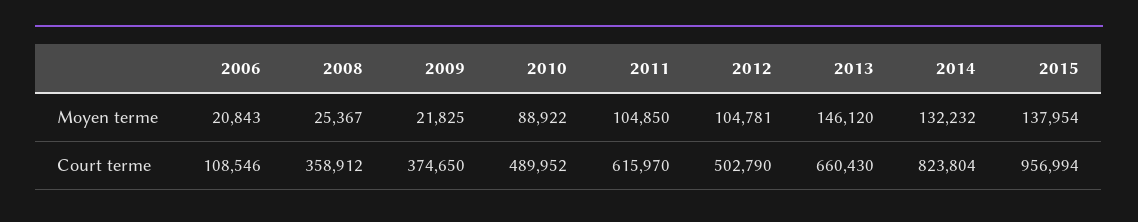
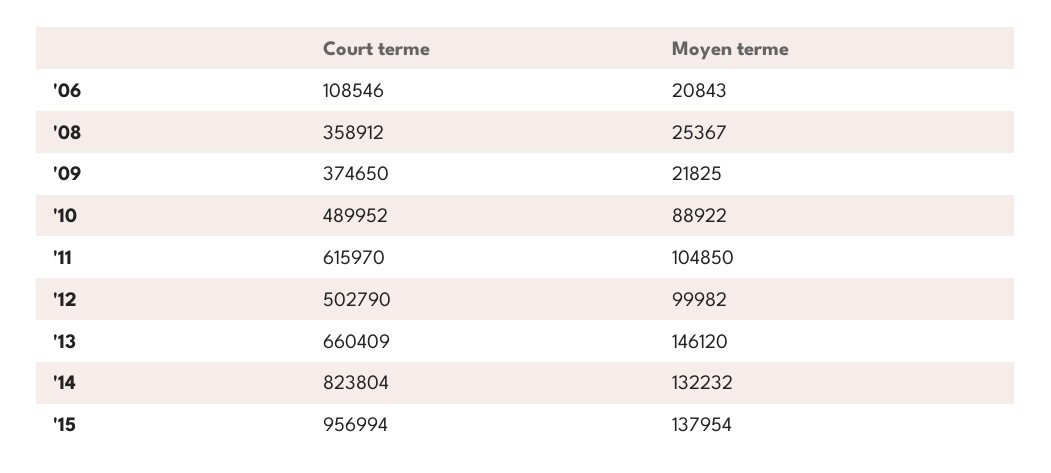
  {
    "2006": {
      "Moyen terme": 20843,
      "Court terme": 108546
    },
    "2008": {
      "Moyen terme": 25367,
      "Court terme": 358912
    },
    "2009": {
      "Moyen terme": 21825,
      "Court terme": 374650
    },
    "2010": {
      "Moyen terme": 88922,
      "Court terme": 489952
    },
    "2011": {
      "Moyen terme": 104850,
      "Court terme": 615970
    },
    "2012": {
-     "Moyen terme": 104781,
+     "Moyen terme": 99982,
      "Court terme": 502790
    },
    "2013": {
      "Moyen terme": 146120,
-     "Court terme": 660430
+     "Court terme": 660409
    },
    "2014": {
      "Moyen terme": 132232,
      "Court terme": 823804
    },
    "2015": {
      "Moyen terme": 137954,
      "Court terme": 956994
    }
  }

